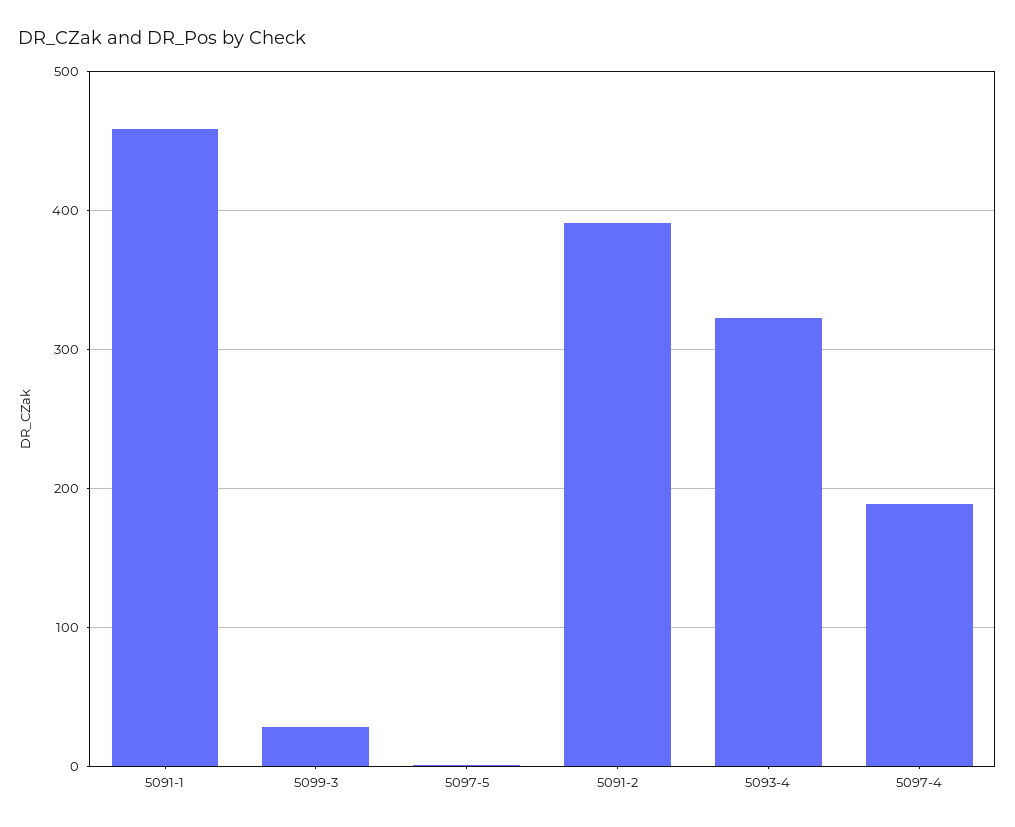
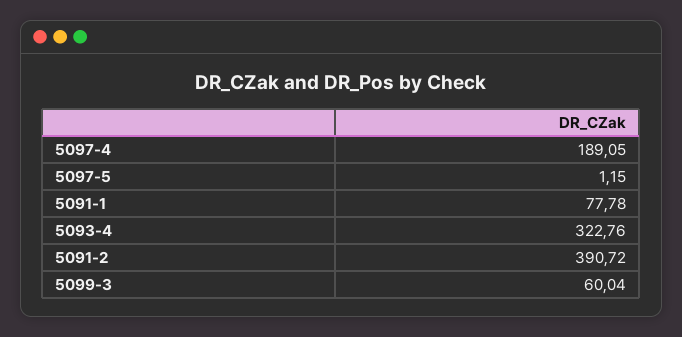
  {
-   "5091-1": 460,
+   "5091-1": 77.78,
-   "5099-3": 30,
+   "5099-3": 60.04,
    "5097-5": 1.15,
    "5091-2": 390.72,
    "5093-4": 322.76,
    "5097-4": 189.05
  }

